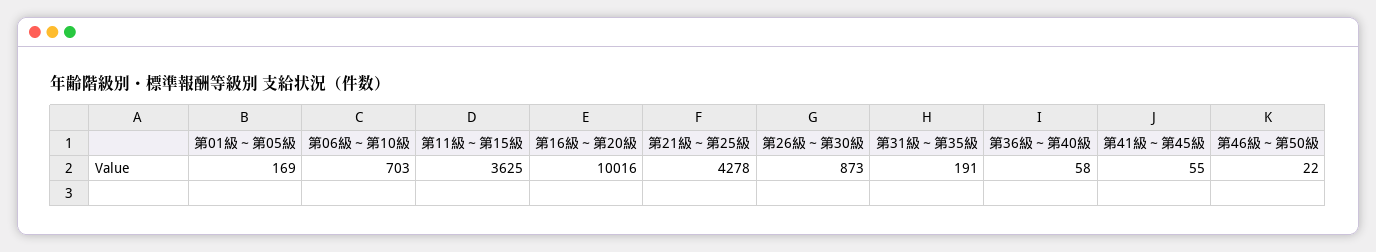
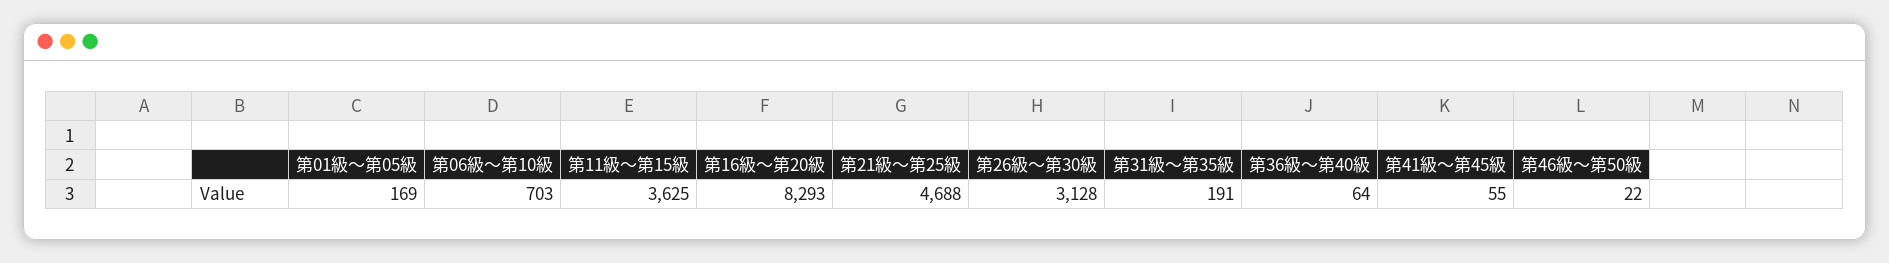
  {
    "第01級～第05級": 169,
    "第06級～第10級": 703,
    "第11級～第15級": 3625,
-   "第16級～第20級": 10016,
+   "第16級～第20級": 8293,
-   "第21級～第25級": 4278,
+   "第21級～第25級": 4688,
-   "第26級～第30級": 873,
+   "第26級～第30級": 3128,
    "第31級～第35級": 191,
-   "第36級～第40級": 58,
+   "第36級～第40級": 64,
    "第41級～第45級": 55,
    "第46級～第50級": 22
  }

